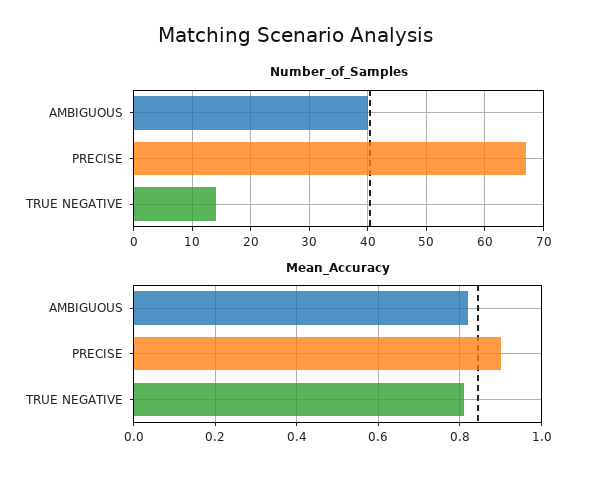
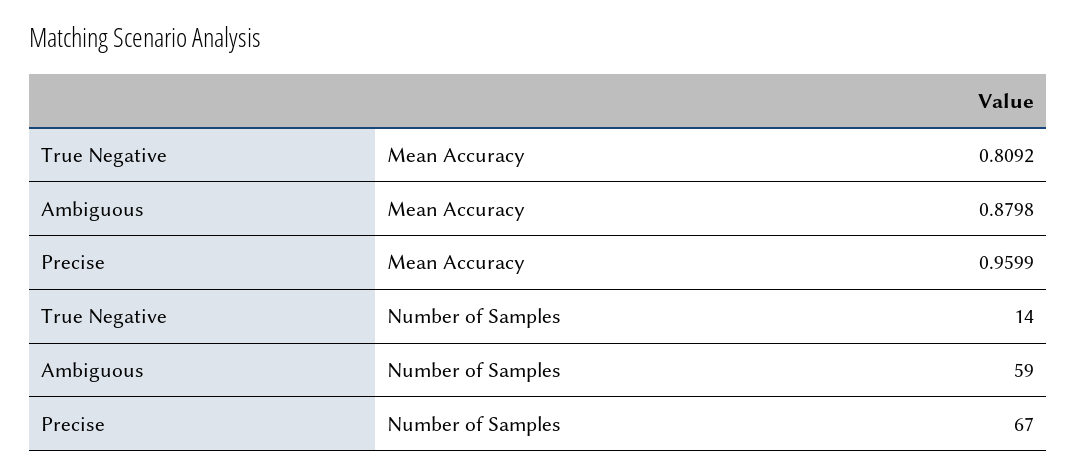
  {
    "Number_of_Samples": {
-     "AMBIGUOUS": 40,
+     "AMBIGUOUS": 59,
      "PRECISE": 67,
      "TRUE NEGATIVE": 14
    },
    "Mean_Accuracy": {
-     "AMBIGUOUS": 0.82,
+     "AMBIGUOUS": 0.8798,
-     "PRECISE": 0.9,
+     "PRECISE": 0.9599,
      "TRUE NEGATIVE": 0.8092
    }
  }

